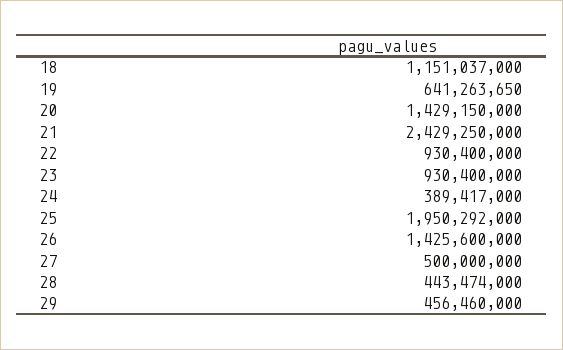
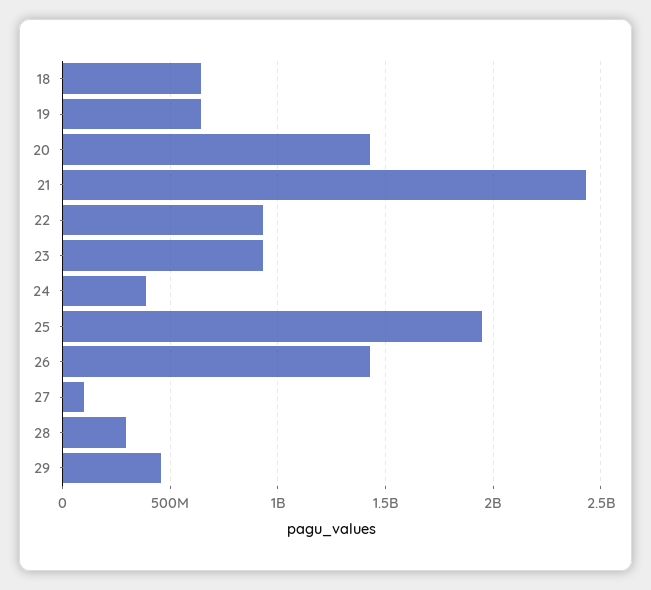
  {
-   "18": 1151037000,
+   "18": 650000000,
    "19": 641263650,
    "20": 1429150000,
    "21": 2429250000,
    "22": 930400000,
    "23": 930400000,
    "24": 389417000,
    "25": 1950292000,
    "26": 1425600000,
-   "27": 500000000,
+   "27": 100000000,
-   "28": 443474000,
+   "28": 300000000,
    "29": 456460000
  }

